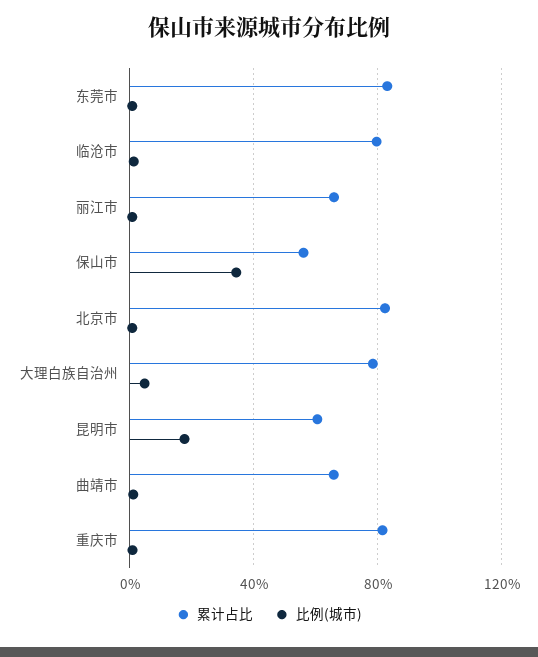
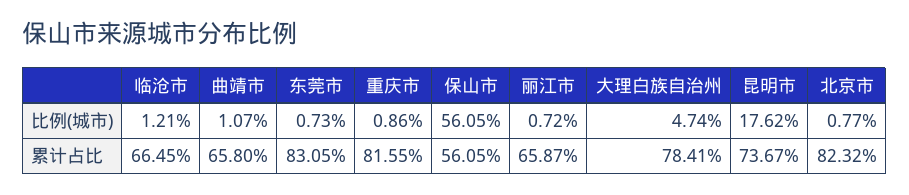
  {
    "累计占比": {
      "东莞市": 83.05,
-     "临沧市": 80,
+     "临沧市": 66.45,
      "丽江市": 65.87,
      "保山市": 56.05,
      "北京市": 82.32,
      "大理白族自治州": 78.41,
-     "昆明市": 60,
+     "昆明市": 73.67,
      "曲靖市": 65.8,
      "重庆市": 81.55
    },
    "比例(城市)": {
      "东莞市": 0.73,
      "临沧市": 1.21,
      "丽江市": 0.72,
-     "保山市": 35,
+     "保山市": 56.05,
      "北京市": 0.77,
      "大理白族自治州": 4.74,
      "昆明市": 17.62,
      "曲靖市": 1.07,
      "重庆市": 0.86
    }
  }

